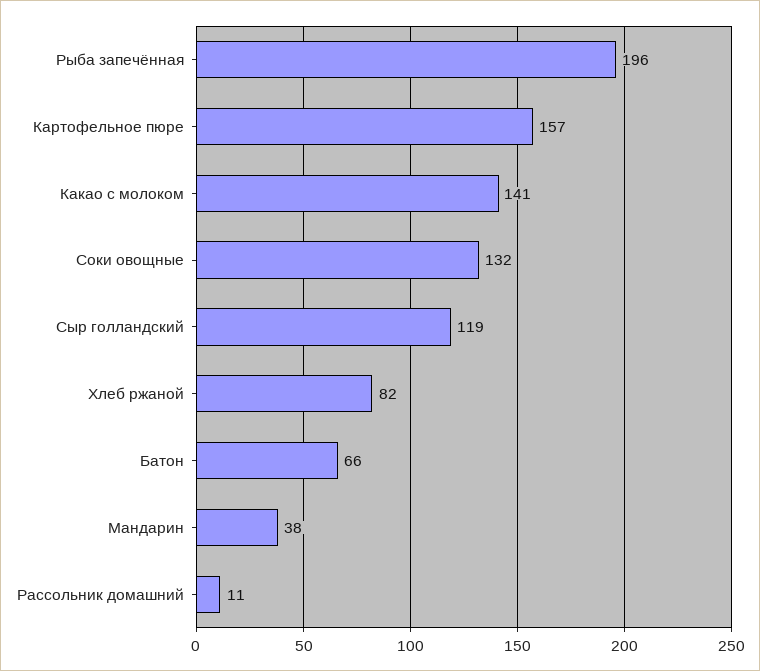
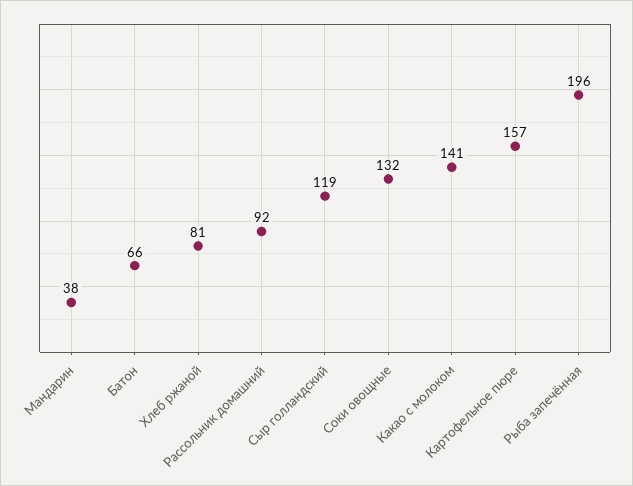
  {
    "Рыба запечённая": 196,
    "Картофельное пюре": 157,
    "Какао с молоком": 141,
    "Соки овощные": 132,
    "Сыр голландский": 119,
-   "Хлеб ржаной": 82,
+   "Хлеб ржаной": 81,
    "Батон": 66,
    "Мандарин": 38,
-   "Рассольник домашний": 11
+   "Рассольник домашний": 92
  }

